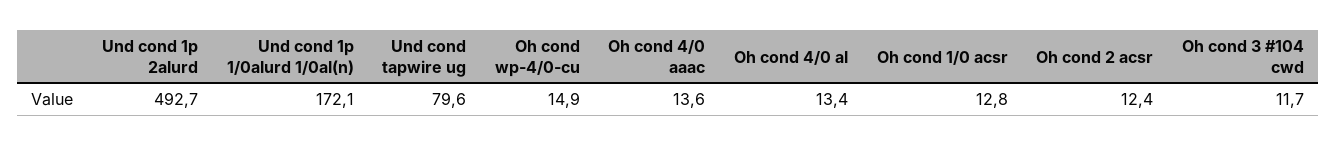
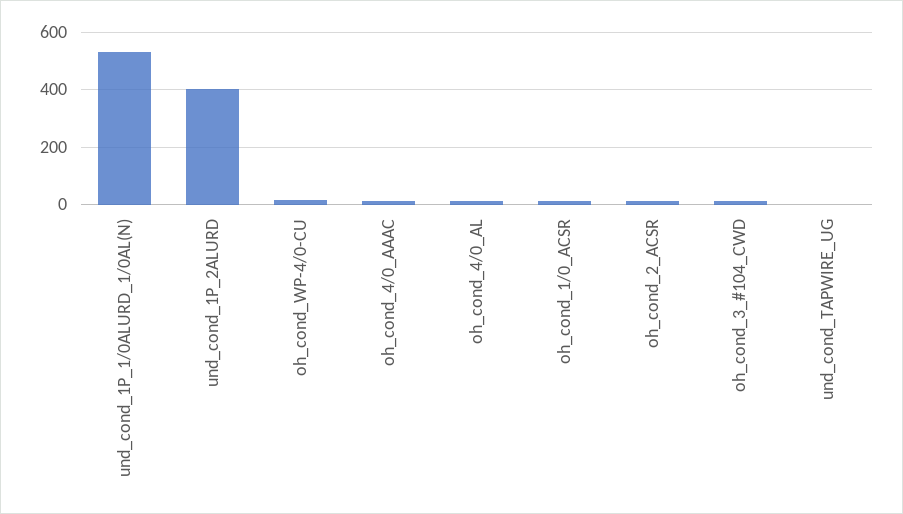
  {
-   "Und cond 1p 2alurd": 492.7,
+   "Und cond 1p 2alurd": 400,
-   "Und cond 1p 1/0alurd 1/0al(n)": 172.1,
+   "Und cond 1p 1/0alurd 1/0al(n)": 525,
-   "Und cond tapwire ug": 79.6,
+   "Und cond tapwire ug": 0,
    "Oh cond wp-4/0-cu": 14.9,
    "Oh cond 4/0 aaac": 13.6,
    "Oh cond 4/0 al": 13.4,
    "Oh cond 1/0 acsr": 12.8,
    "Oh cond 2 acsr": 12.4,
    "Oh cond 3 #104 cwd": 11.7
  }

